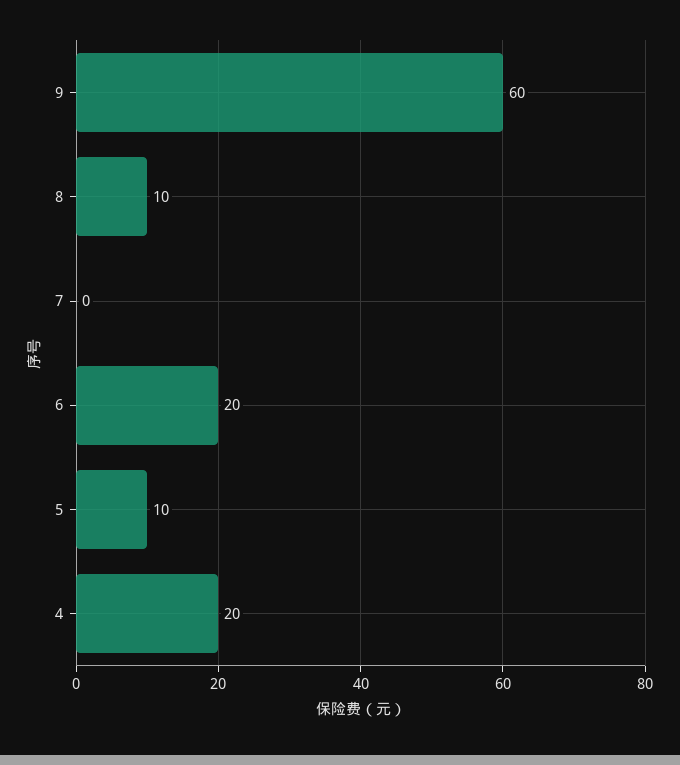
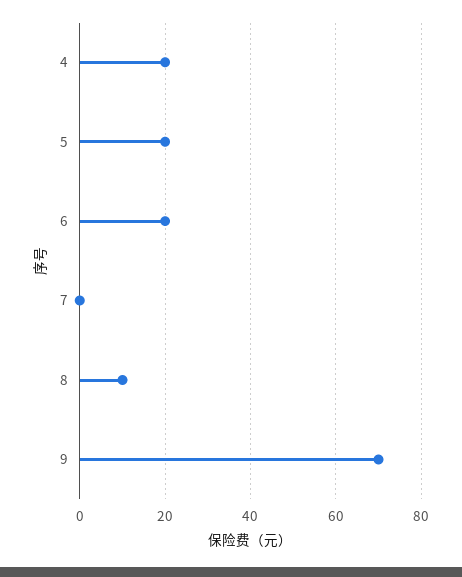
  {
-   "9": 60,
+   "9": 70,
    "8": 10,
    "7": 0,
    "6": 20,
-   "5": 10,
+   "5": 20,
    "4": 20
  }

